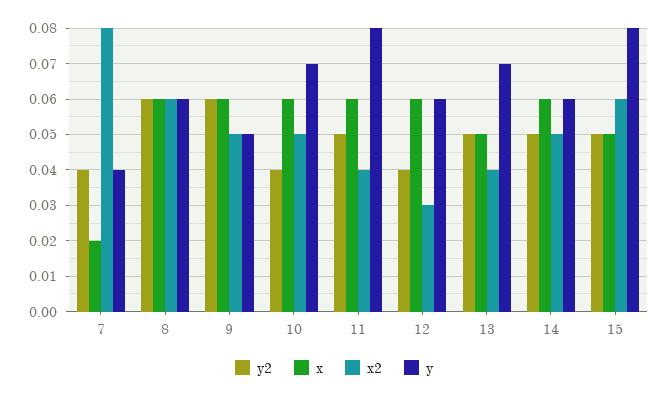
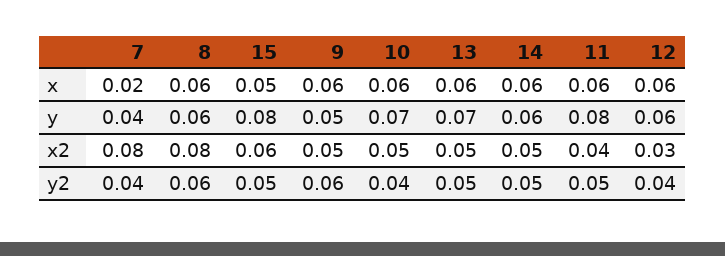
  {
    "y2": {
      "7": 0.04,
      "8": 0.06,
      "9": 0.06,
      "10": 0.04,
      "11": 0.05,
      "12": 0.04,
      "13": 0.05,
      "14": 0.05,
      "15": 0.05
    },
    "x": {
      "7": 0.02,
      "8": 0.06,
      "9": 0.06,
      "10": 0.06,
      "11": 0.06,
      "12": 0.06,
-     "13": 0.05,
+     "13": 0.06,
      "14": 0.06,
      "15": 0.05
    },
    "x2": {
      "7": 0.08,
-     "8": 0.06,
+     "8": 0.08,
      "9": 0.05,
      "10": 0.05,
      "11": 0.04,
      "12": 0.03,
-     "13": 0.04,
+     "13": 0.05,
      "14": 0.05,
      "15": 0.06
    },
    "y": {
      "7": 0.04,
      "8": 0.06,
      "9": 0.05,
      "10": 0.07,
      "11": 0.08,
      "12": 0.06,
      "13": 0.07,
      "14": 0.06,
      "15": 0.08
    }
  }

